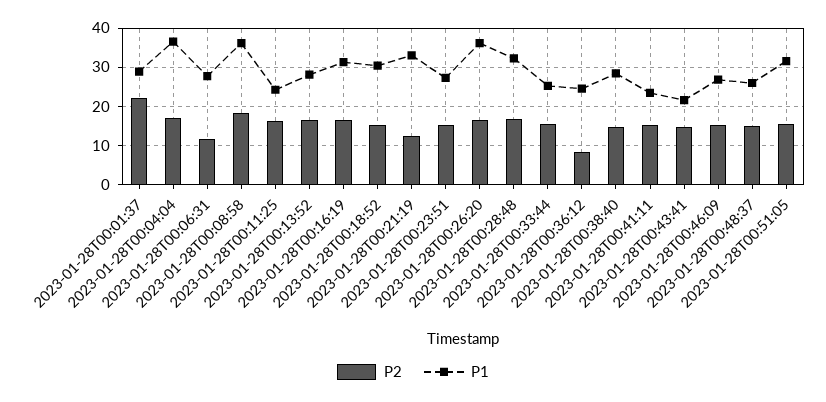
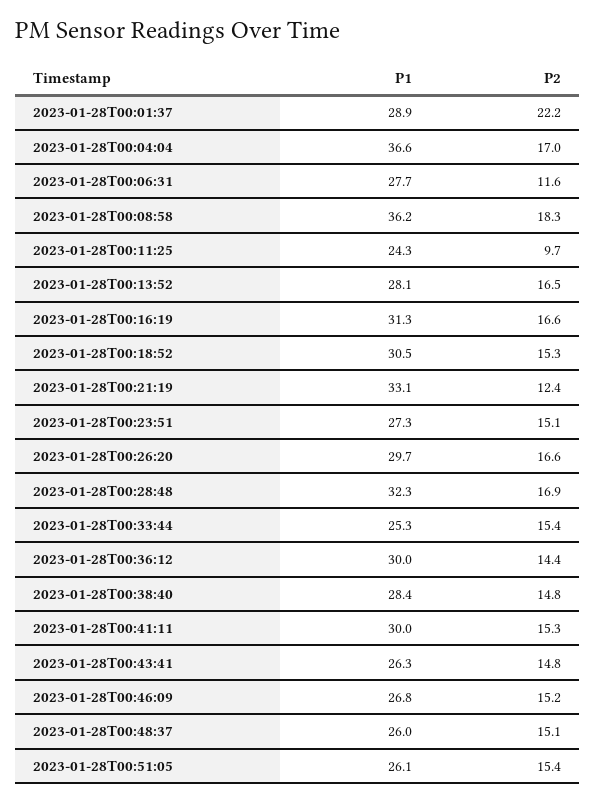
  {
    "P2": {
      "2023-01-28T00:01:37": 22.2,
      "2023-01-28T00:04:04": 17,
      "2023-01-28T00:06:31": 11.6,
      "2023-01-28T00:08:58": 18.3,
-     "2023-01-28T00:11:25": 16,
+     "2023-01-28T00:11:25": 9.7,
      "2023-01-28T00:13:52": 16.5,
      "2023-01-28T00:16:19": 16.6,
      "2023-01-28T00:18:52": 15.3,
      "2023-01-28T00:21:19": 12.4,
      "2023-01-28T00:23:51": 15.1,
      "2023-01-28T00:26:20": 16.6,
      "2023-01-28T00:28:48": 16.9,
      "2023-01-28T00:33:44": 15.4,
-     "2023-01-28T00:36:12": 8,
+     "2023-01-28T00:36:12": 14.4,
      "2023-01-28T00:38:40": 14.8,
      "2023-01-28T00:41:11": 15.3,
      "2023-01-28T00:43:41": 14.8,
      "2023-01-28T00:46:09": 15.2,
      "2023-01-28T00:48:37": 15.1,
      "2023-01-28T00:51:05": 15.4
    },
    "P1": {
      "2023-01-28T00:01:37": 28.9,
      "2023-01-28T00:04:04": 36.6,
      "2023-01-28T00:06:31": 27.7,
      "2023-01-28T00:08:58": 36.2,
      "2023-01-28T00:11:25": 24.3,
      "2023-01-28T00:13:52": 28.1,
      "2023-01-28T00:16:19": 31.3,
      "2023-01-28T00:18:52": 30.5,
      "2023-01-28T00:21:19": 33.1,
      "2023-01-28T00:23:51": 27.3,
-     "2023-01-28T00:26:20": 36,
+     "2023-01-28T00:26:20": 29.7,
      "2023-01-28T00:28:48": 32.3,
      "2023-01-28T00:33:44": 25.3,
-     "2023-01-28T00:36:12": 24,
+     "2023-01-28T00:36:12": 30,
      "2023-01-28T00:38:40": 28.4,
-     "2023-01-28T00:41:11": 24,
+     "2023-01-28T00:41:11": 30,
-     "2023-01-28T00:43:41": 22,
+     "2023-01-28T00:43:41": 26.3,
      "2023-01-28T00:46:09": 26.8,
      "2023-01-28T00:48:37": 26,
-     "2023-01-28T00:51:05": 32
+     "2023-01-28T00:51:05": 26.1
    }
  }

